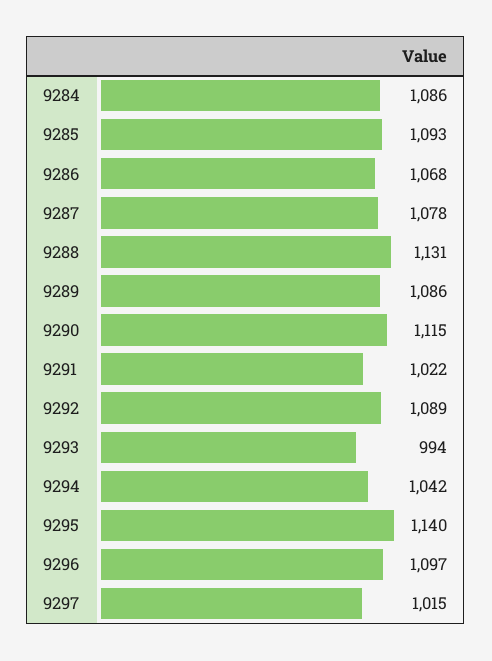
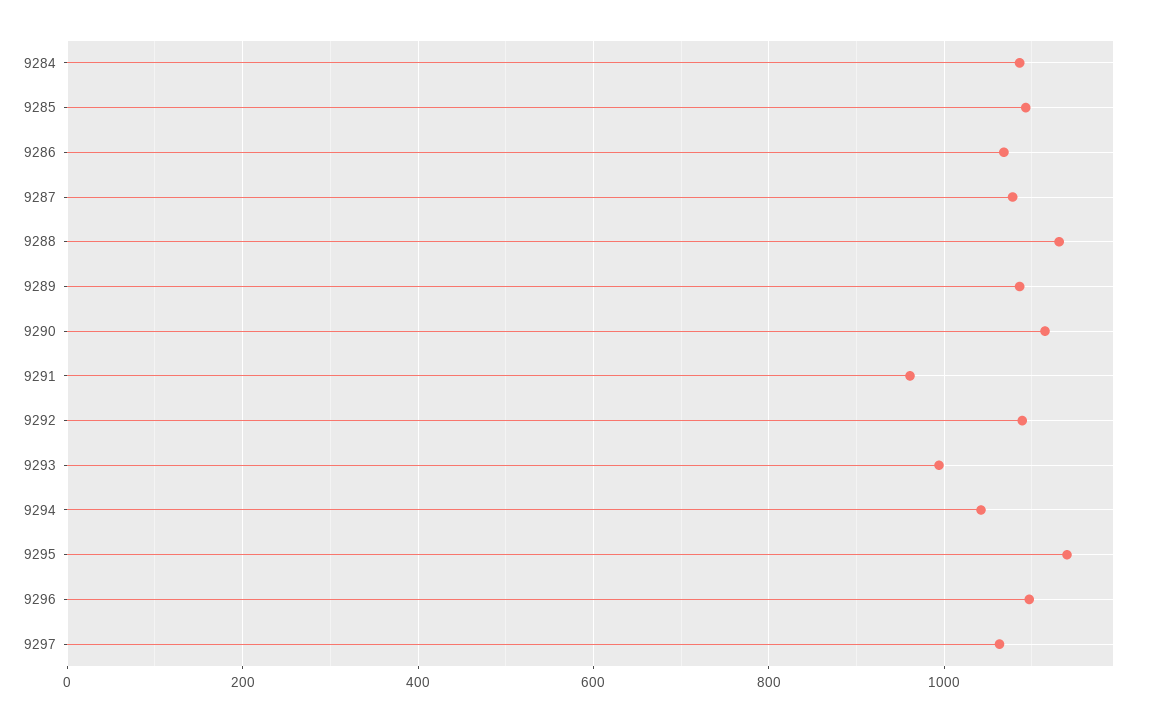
  {
    "9284": 1086,
    "9285": 1093,
    "9286": 1068,
    "9287": 1078,
    "9288": 1131,
    "9289": 1086,
    "9290": 1115,
-   "9291": 1022,
+   "9291": 960,
    "9292": 1089,
    "9293": 994,
    "9294": 1042,
    "9295": 1140,
    "9296": 1097,
-   "9297": 1015
+   "9297": 1060
  }

